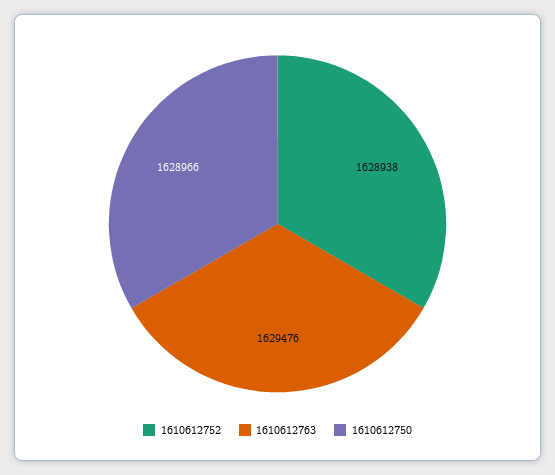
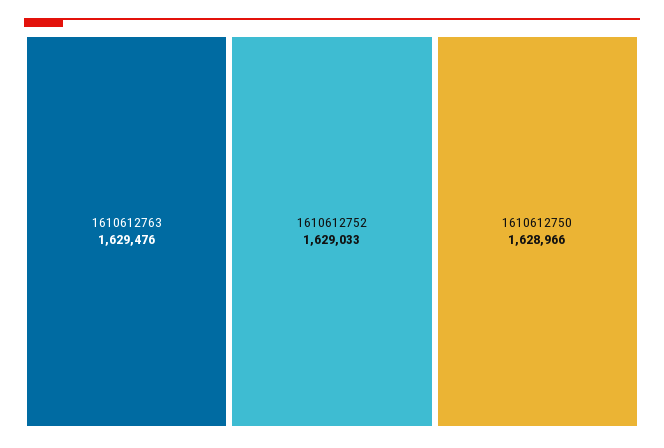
  {
-   "1610612752": 1628938,
+   "1610612752": 1629033,
    "1610612763": 1629476,
    "1610612750": 1628966
  }

